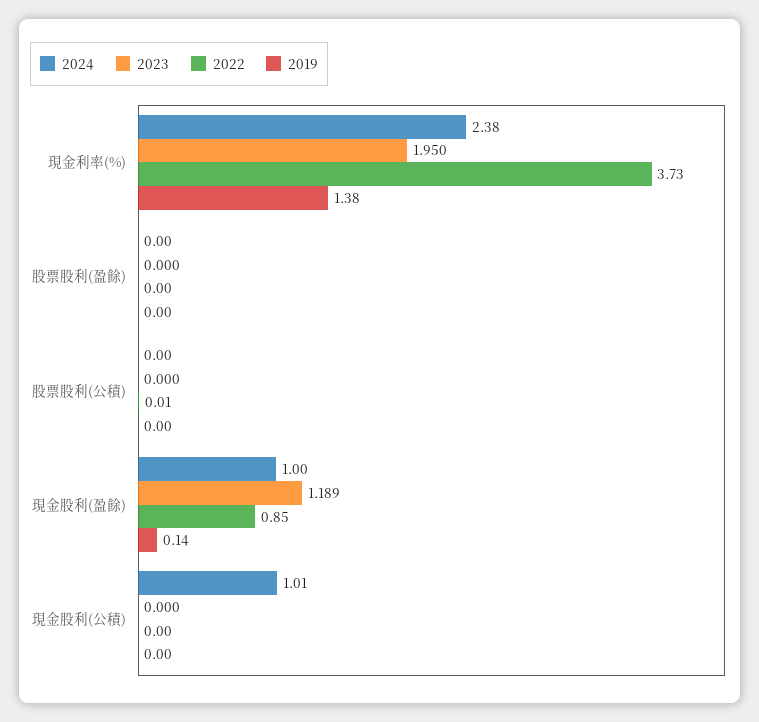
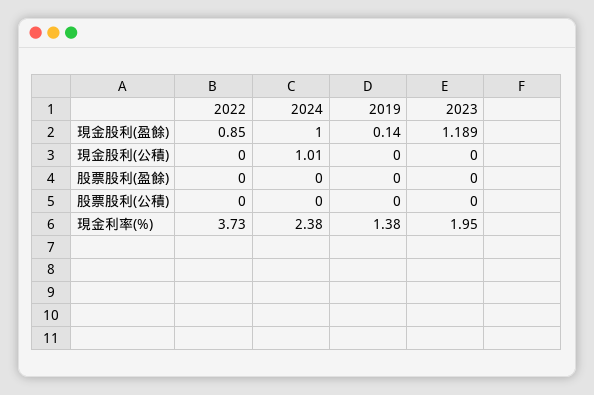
  {
    "2024": {
      "現金利率(%)": 2.38,
      "股票股利(盈餘)": 0,
      "股票股利(公積)": 0,
      "現金股利(盈餘)": 1,
      "現金股利(公積)": 1.01
    },
    "2023": {
      "現金利率(%)": 1.95,
      "股票股利(盈餘)": 0,
      "股票股利(公積)": 0,
      "現金股利(盈餘)": 1.189,
      "現金股利(公積)": 0
    },
    "2022": {
      "現金利率(%)": 3.73,
      "股票股利(盈餘)": 0,
-     "股票股利(公積)": 0.01,
+     "股票股利(公積)": 0,
      "現金股利(盈餘)": 0.85,
      "現金股利(公積)": 0
    },
    "2019": {
      "現金利率(%)": 1.38,
      "股票股利(盈餘)": 0,
      "股票股利(公積)": 0,
      "現金股利(盈餘)": 0.14,
      "現金股利(公積)": 0
    }
  }

